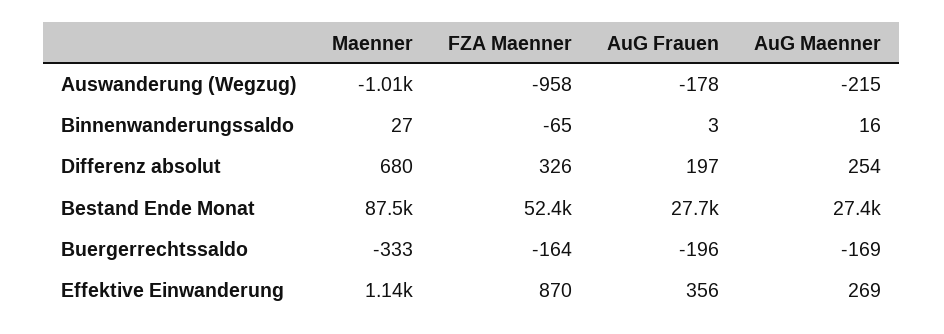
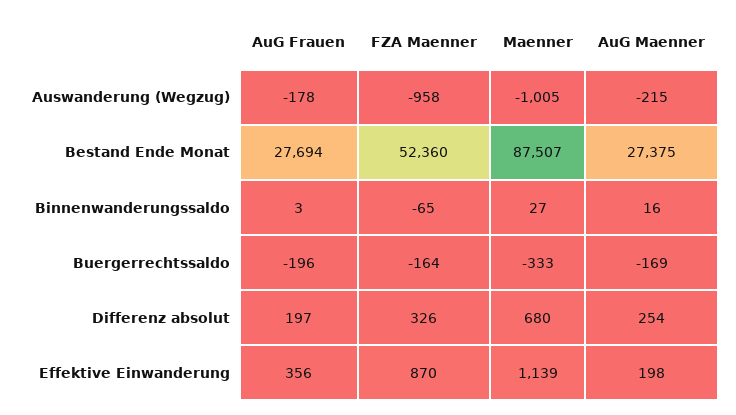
  {
    "Maenner": {
      "Auswanderung (Wegzug)": -1005,
      "Binnenwanderungssaldo": 27,
      "Differenz absolut": 680,
      "Bestand Ende Monat": 87507,
      "Buergerrechtssaldo": -333,
      "Effektive Einwanderung": 1139
    },
    "FZA Maenner": {
      "Auswanderung (Wegzug)": -958,
      "Binnenwanderungssaldo": -65,
      "Differenz absolut": 326,
      "Bestand Ende Monat": 52360,
      "Buergerrechtssaldo": -164,
      "Effektive Einwanderung": 870
    },
    "AuG Frauen": {
      "Auswanderung (Wegzug)": -178,
      "Binnenwanderungssaldo": 3,
      "Differenz absolut": 197,
      "Bestand Ende Monat": 27694,
      "Buergerrechtssaldo": -196,
      "Effektive Einwanderung": 356
    },
    "AuG Maenner": {
      "Auswanderung (Wegzug)": -215,
      "Binnenwanderungssaldo": 16,
      "Differenz absolut": 254,
      "Bestand Ende Monat": 27375,
      "Buergerrechtssaldo": -169,
-     "Effektive Einwanderung": 269
+     "Effektive Einwanderung": 198
    }
  }

